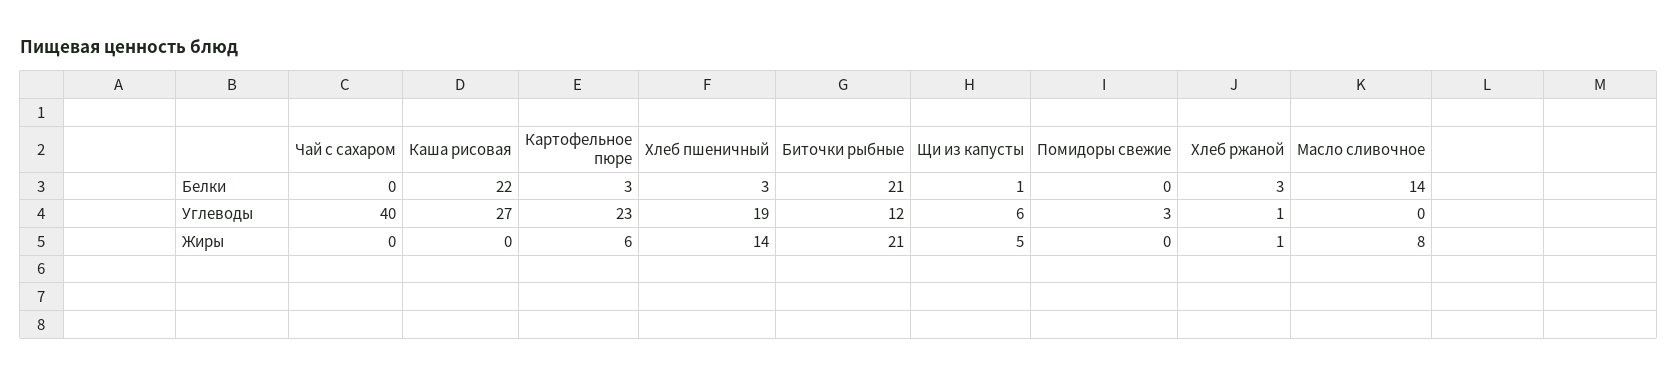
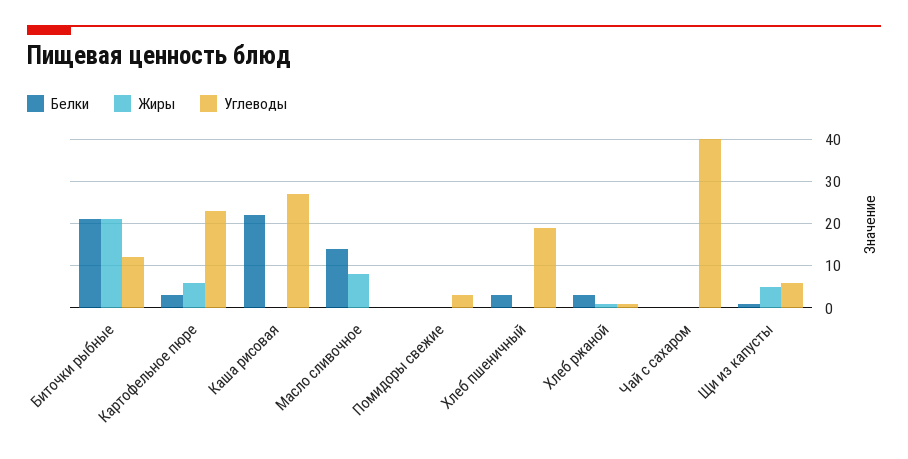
  {
    "Белки": {
      "Чай с сахаром": 0,
      "Каша рисовая": 22,
      "Картофельное пюре": 3,
      "Хлеб пшеничный": 3,
      "Биточки рыбные": 21,
      "Щи из капусты": 1,
      "Помидоры свежие": 0,
      "Хлеб ржаной": 3,
      "Масло сливочное": 14
    },
    "Углеводы": {
      "Чай с сахаром": 40,
      "Каша рисовая": 27,
      "Картофельное пюре": 23,
      "Хлеб пшеничный": 19,
      "Биточки рыбные": 12,
      "Щи из капусты": 6,
      "Помидоры свежие": 3,
      "Хлеб ржаной": 1,
      "Масло сливочное": 0
    },
    "Жиры": {
      "Чай с сахаром": 0,
      "Каша рисовая": 0,
      "Картофельное пюре": 6,
-     "Хлеб пшеничный": 14,
+     "Хлеб пшеничный": 0,
      "Биточки рыбные": 21,
      "Щи из капусты": 5,
      "Помидоры свежие": 0,
      "Хлеб ржаной": 1,
      "Масло сливочное": 8
    }
  }

